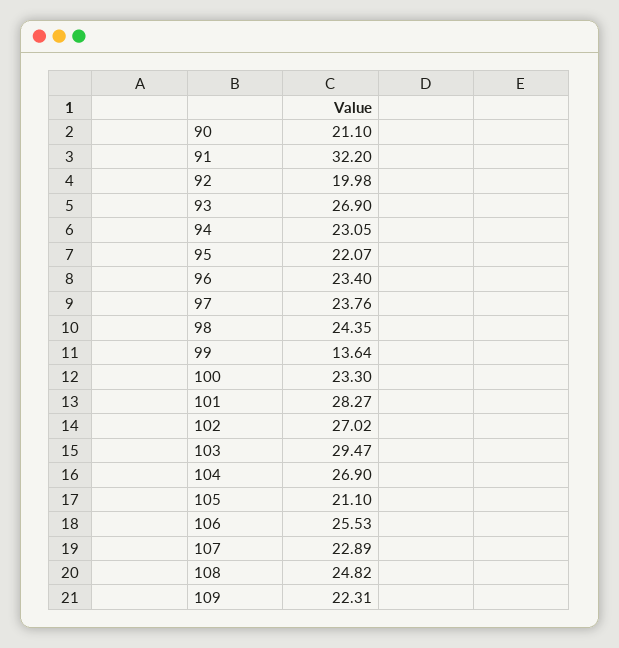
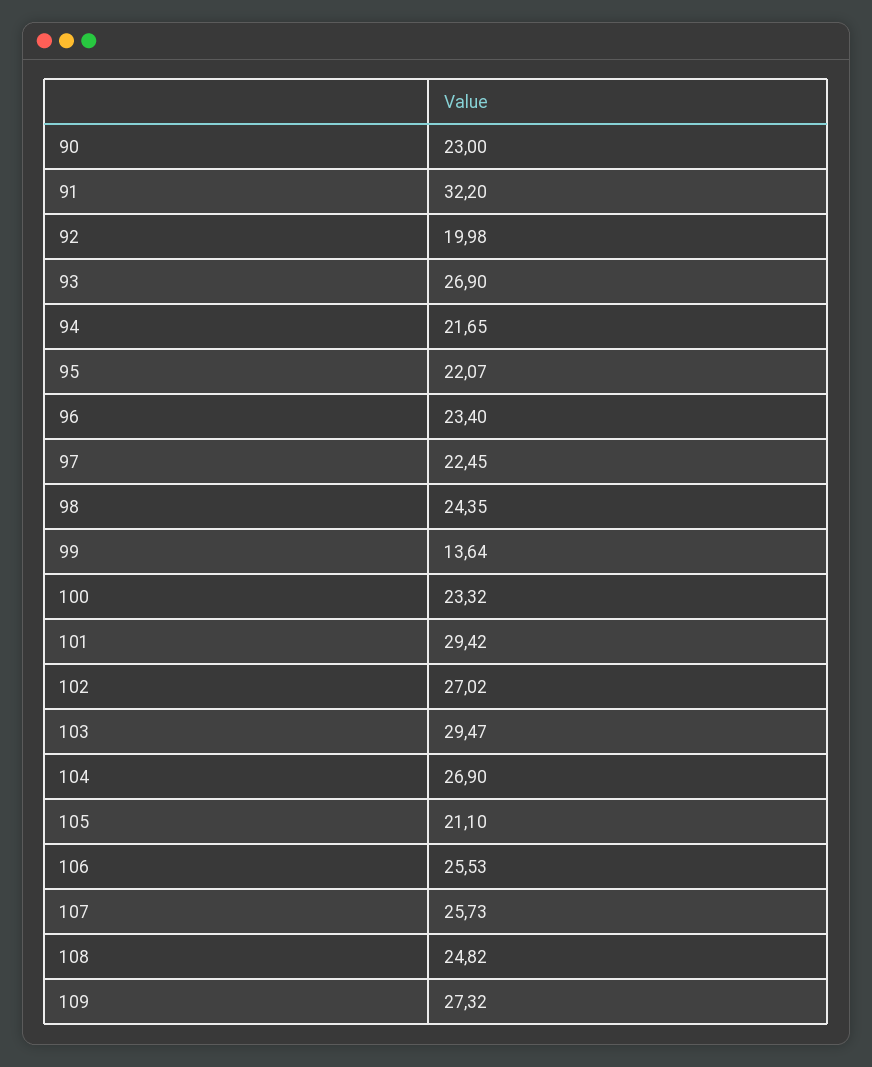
  {
-   "90": 21.1,
+   "90": 23,
    "91": 32.2,
    "92": 19.98,
    "93": 26.9,
-   "94": 23.05,
+   "94": 21.65,
    "95": 22.07,
    "96": 23.4,
-   "97": 23.76,
+   "97": 22.45,
    "98": 24.35,
    "99": 13.64,
-   "100": 23.3,
+   "100": 23.32,
-   "101": 28.27,
+   "101": 29.42,
    "102": 27.02,
    "103": 29.47,
    "104": 26.9,
    "105": 21.1,
    "106": 25.53,
-   "107": 22.89,
+   "107": 25.73,
    "108": 24.82,
-   "109": 22.31
+   "109": 27.32
  }

